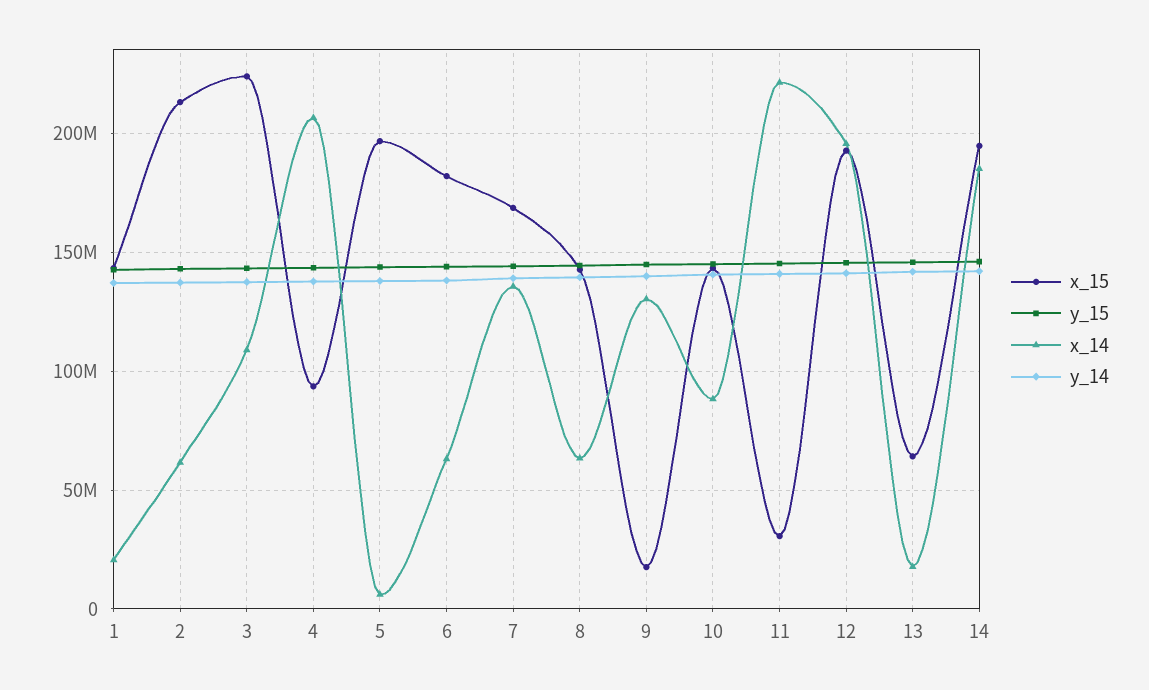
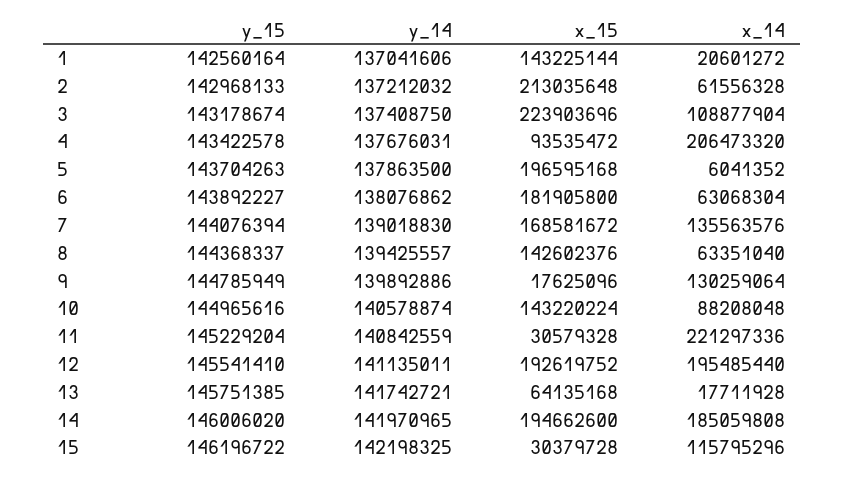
  {
    "x_15": {
      "1": 143225144,
      "2": 213035648,
      "3": 223903696,
      "4": 93535472,
      "5": 196595168,
      "6": 181905800,
      "7": 168581672,
      "8": 142602376,
      "9": 17625096,
      "10": 143220224,
      "11": 30579328,
      "12": 192619752,
      "13": 64135168,
-     "14": 194662600
+     "14": 194662600,
+     "15": 30379728
    },
    "y_15": {
      "1": 142560164,
      "2": 142968133,
      "3": 143178674,
      "4": 143422578,
      "5": 143704263,
      "6": 143892227,
      "7": 144076394,
      "8": 144368337,
      "9": 144785949,
      "10": 144965616,
      "11": 145229204,
      "12": 145541410,
      "13": 145751385,
-     "14": 146006020
+     "14": 146006020,
+     "15": 146196722
    },
    "x_14": {
      "1": 20601272,
      "2": 61556328,
      "3": 108877904,
      "4": 206473320,
      "5": 6041352,
      "6": 63068304,
      "7": 135563576,
      "8": 63351040,
      "9": 130259064,
      "10": 88208048,
      "11": 221297336,
      "12": 195485440,
      "13": 17711928,
-     "14": 185059808
+     "14": 185059808,
+     "15": 115795296
    },
    "y_14": {
      "1": 137041606,
      "2": 137212032,
      "3": 137408750,
      "4": 137676031,
      "5": 137863500,
      "6": 138076862,
      "7": 139018830,
      "8": 139425557,
      "9": 139892886,
      "10": 140578874,
      "11": 140842559,
      "12": 141135011,
      "13": 141742721,
-     "14": 141970965
+     "14": 141970965,
+     "15": 142198325
    }
  }

